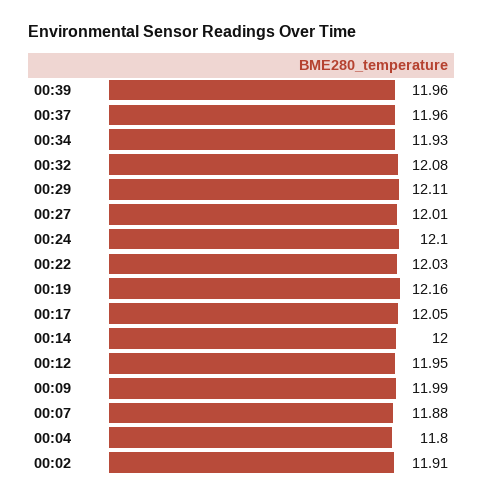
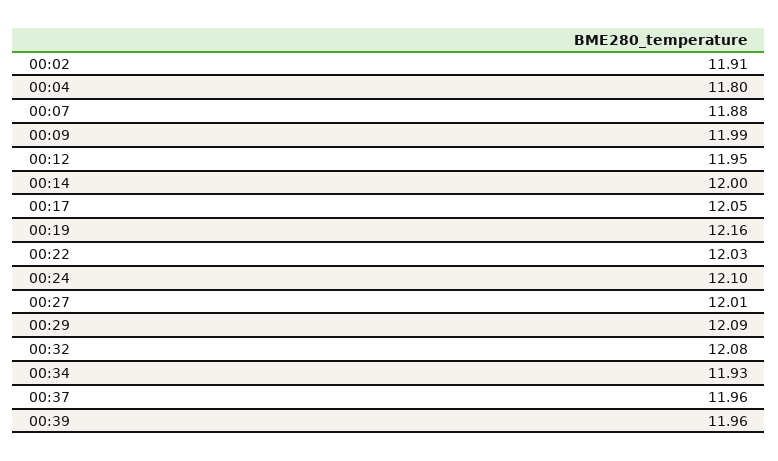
  {
    "00:39": 11.96,
    "00:37": 11.96,
    "00:34": 11.93,
    "00:32": 12.08,
-   "00:29": 12.11,
+   "00:29": 12.09,
    "00:27": 12.01,
    "00:24": 12.1,
    "00:22": 12.03,
    "00:19": 12.16,
    "00:17": 12.05,
    "00:14": 12,
    "00:12": 11.95,
    "00:09": 11.99,
    "00:07": 11.88,
    "00:04": 11.8,
    "00:02": 11.91
  }

